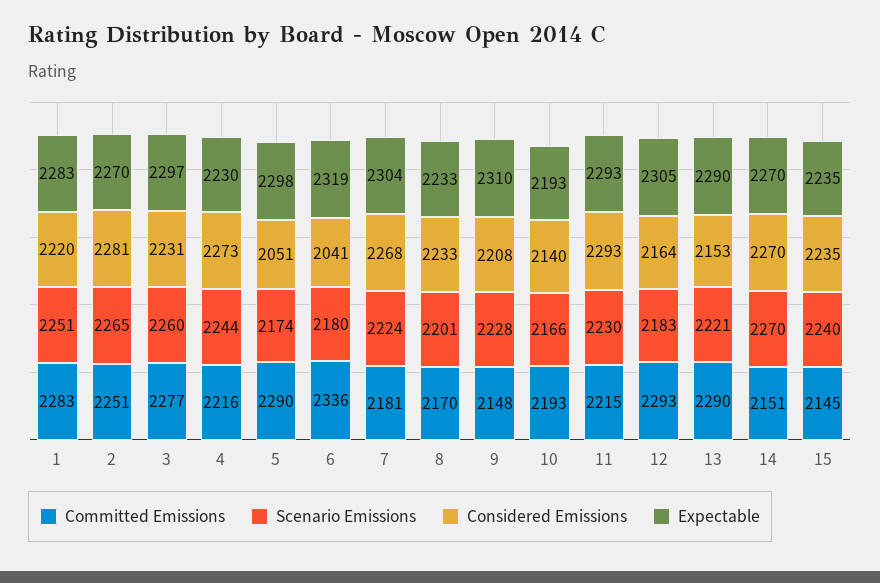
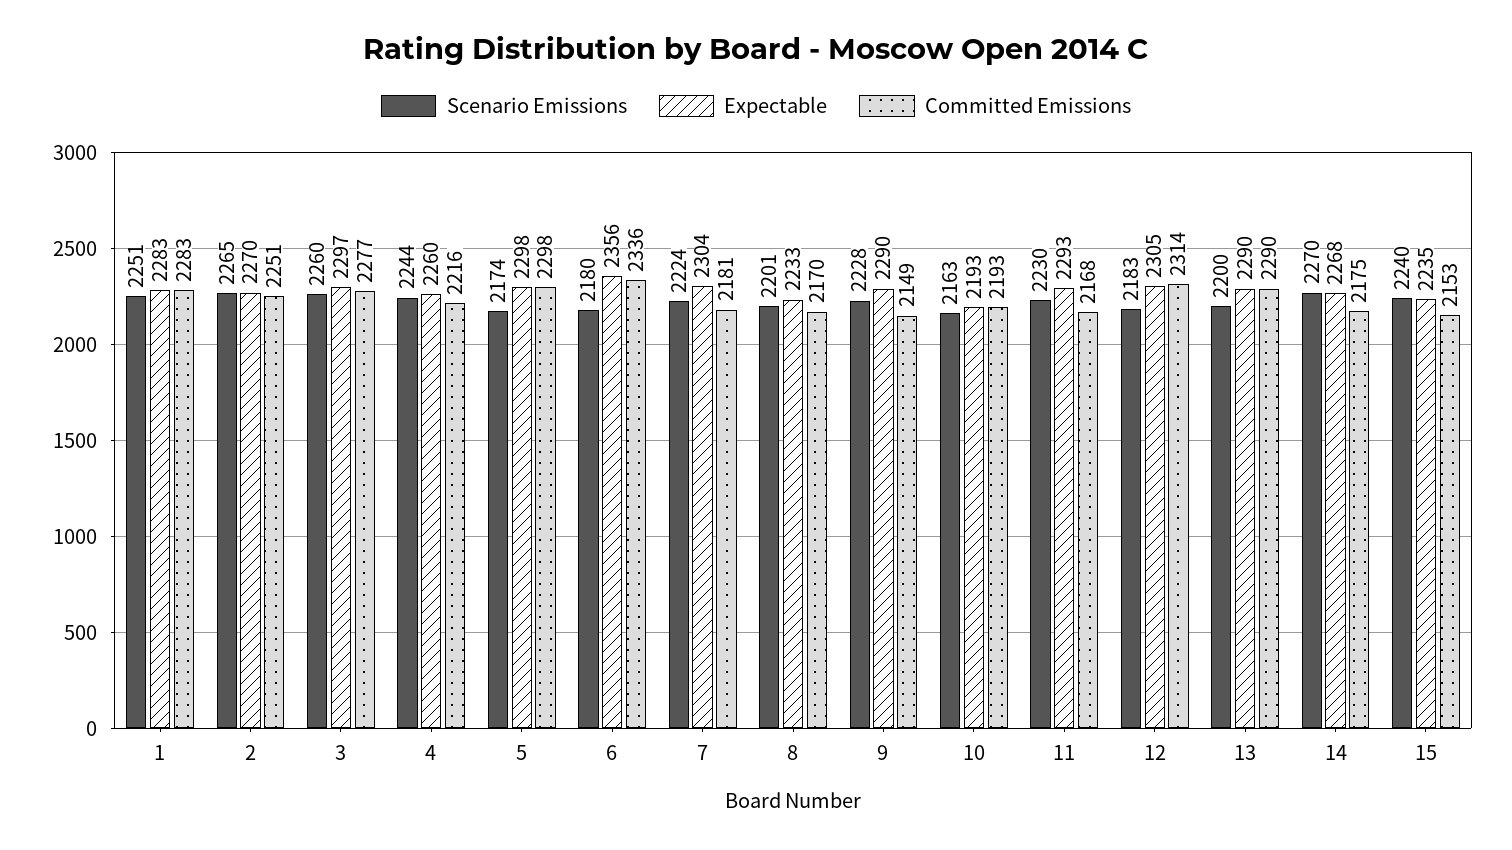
  {
    "Committed Emissions": {
      "1": 2283,
      "2": 2251,
      "3": 2277,
      "4": 2216,
-     "5": 2290,
+     "5": 2298,
      "6": 2336,
      "7": 2181,
      "8": 2170,
-     "9": 2148,
+     "9": 2149,
      "10": 2193,
-     "11": 2215,
+     "11": 2168,
-     "12": 2293,
+     "12": 2314,
      "13": 2290,
-     "14": 2151,
+     "14": 2175,
-     "15": 2145
+     "15": 2153
    },
    "Scenario Emissions": {
      "1": 2251,
      "2": 2265,
      "3": 2260,
      "4": 2244,
      "5": 2174,
      "6": 2180,
      "7": 2224,
      "8": 2201,
      "9": 2228,
-     "10": 2166,
+     "10": 2163,
      "11": 2230,
      "12": 2183,
-     "13": 2221,
+     "13": 2200,
      "14": 2270,
      "15": 2240
    },
-   "Considered Emissions": {
-     "1": 2220,
-     "2": 2281,
-     "3": 2231,
-     "4": 2273,
-     "5": 2051,
-     "6": 2041,
-     "7": 2268,
-     "8": 2233,
-     "9": 2208,
-     "10": 2140,
-     "11": 2293,
-     "12": 2164,
-     "13": 2153,
-     "14": 2270,
-     "15": 2235
-   },
    "Expectable": {
      "1": 2283,
      "2": 2270,
      "3": 2297,
-     "4": 2230,
+     "4": 2260,
      "5": 2298,
-     "6": 2319,
+     "6": 2356,
      "7": 2304,
      "8": 2233,
-     "9": 2310,
+     "9": 2290,
      "10": 2193,
      "11": 2293,
      "12": 2305,
      "13": 2290,
-     "14": 2270,
+     "14": 2268,
      "15": 2235
    }
  }

